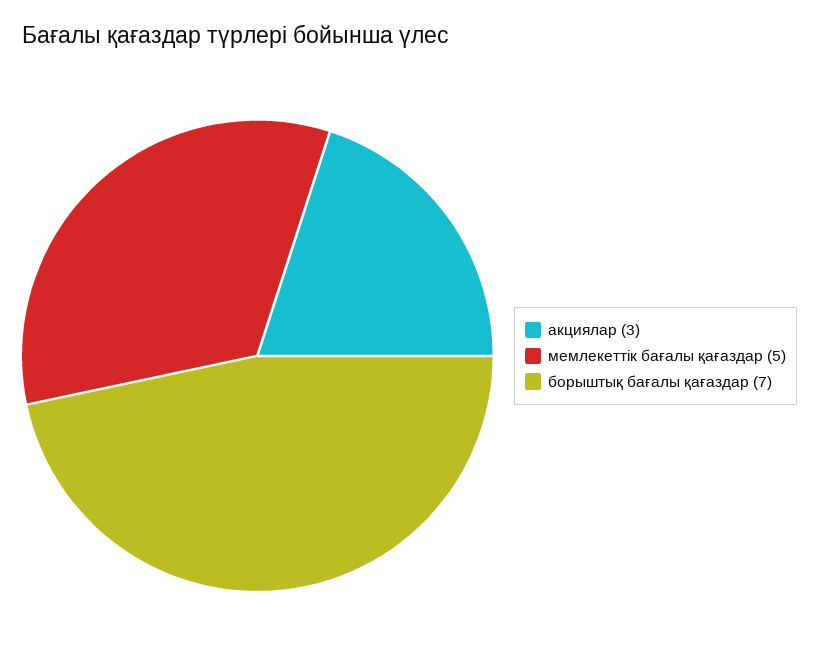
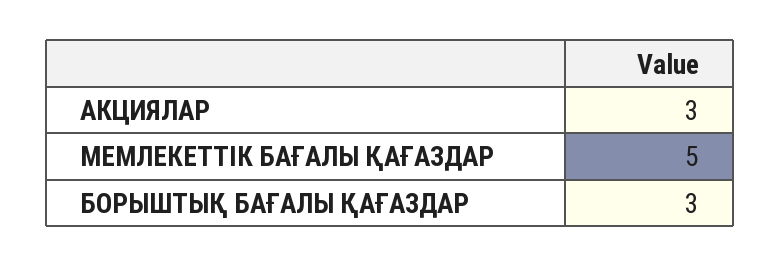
  {
    "акциялар": 3,
    "мемлекеттік бағалы қағаздар": 5,
-   "борыштық бағалы қағаздар": 7
+   "борыштық бағалы қағаздар": 3
  }

